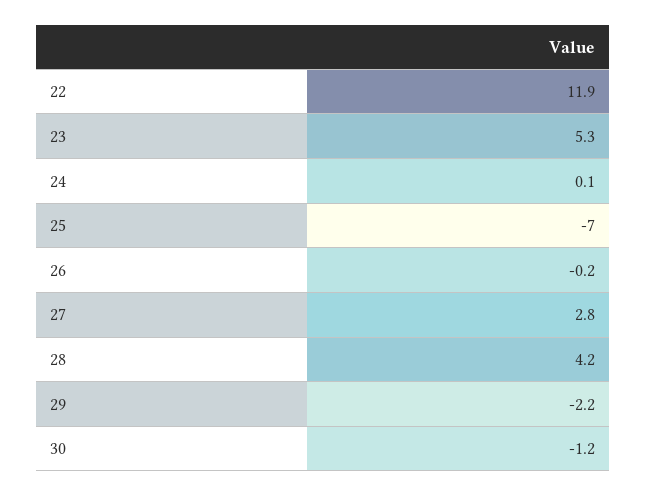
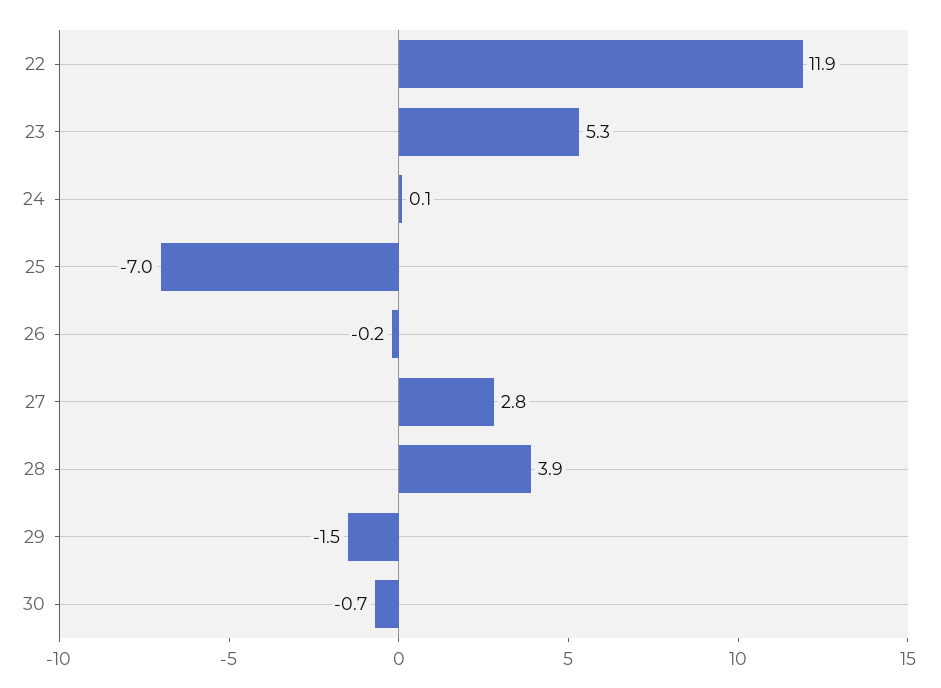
  {
    "22": 11.9,
    "23": 5.3,
    "24": 0.1,
    "25": -7,
    "26": -0.2,
    "27": 2.8,
-   "28": 4.2,
+   "28": 3.9,
-   "29": -2.2,
+   "29": -1.5,
-   "30": -1.2
+   "30": -0.7
  }

